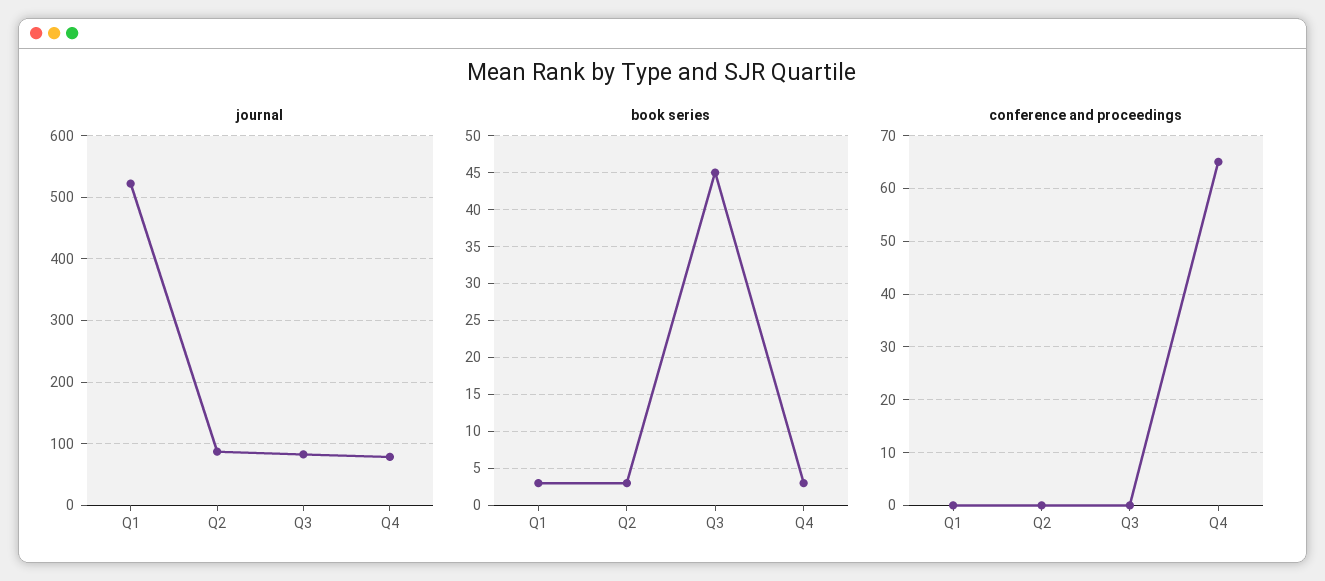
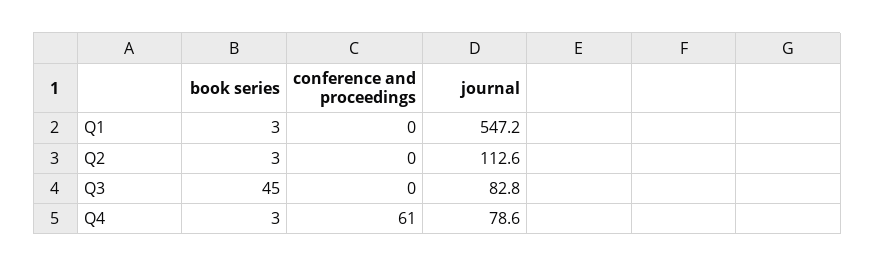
  {
    "journal": {
-     "Q1": 520,
+     "Q1": 547.2,
-     "Q2": 90,
+     "Q2": 112.6,
      "Q3": 82.8,
      "Q4": 78.6
    },
    "book series": {
      "Q1": 3,
      "Q2": 3,
      "Q3": 45,
      "Q4": 3
    },
    "conference and proceedings": {
      "Q1": 0,
      "Q2": 0,
      "Q3": 0,
-     "Q4": 65
+     "Q4": 61
    }
  }

